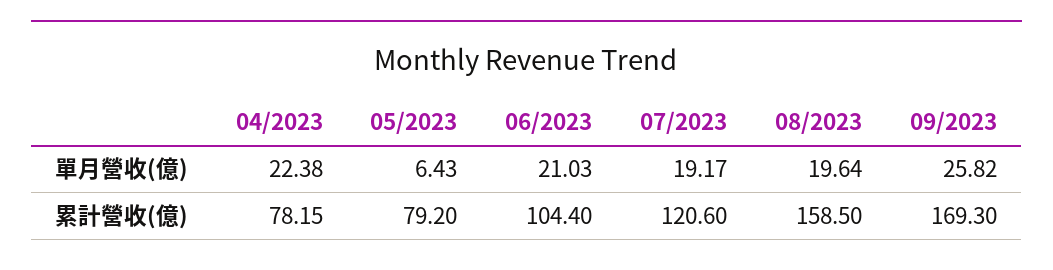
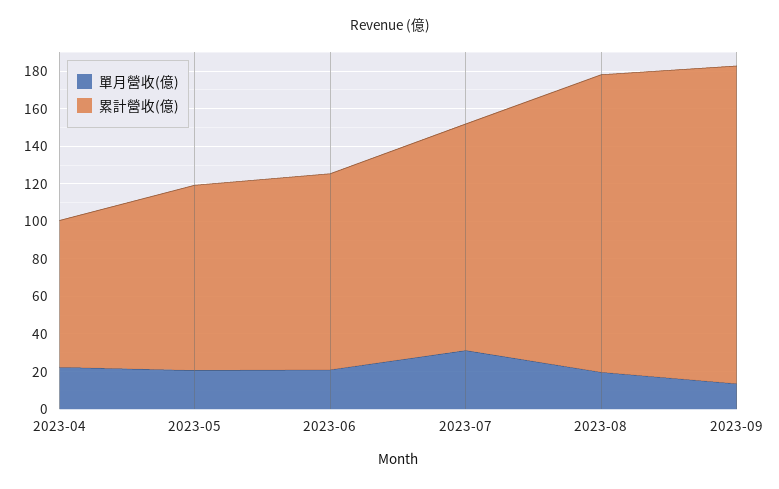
  {
    "單月營收(億)": {
      "04/2023": 22.38,
-     "05/2023": 6.43,
+     "05/2023": 20,
      "06/2023": 21.03,
-     "07/2023": 19.17,
+     "07/2023": 30,
      "08/2023": 19.64,
-     "09/2023": 25.82
+     "09/2023": 15
    },
    "累計營收(億)": {
      "04/2023": 78.15,
-     "05/2023": 79.2,
+     "05/2023": 100,
      "06/2023": 104.4,
      "07/2023": 120.6,
      "08/2023": 158.5,
      "09/2023": 169.3
    }
  }

